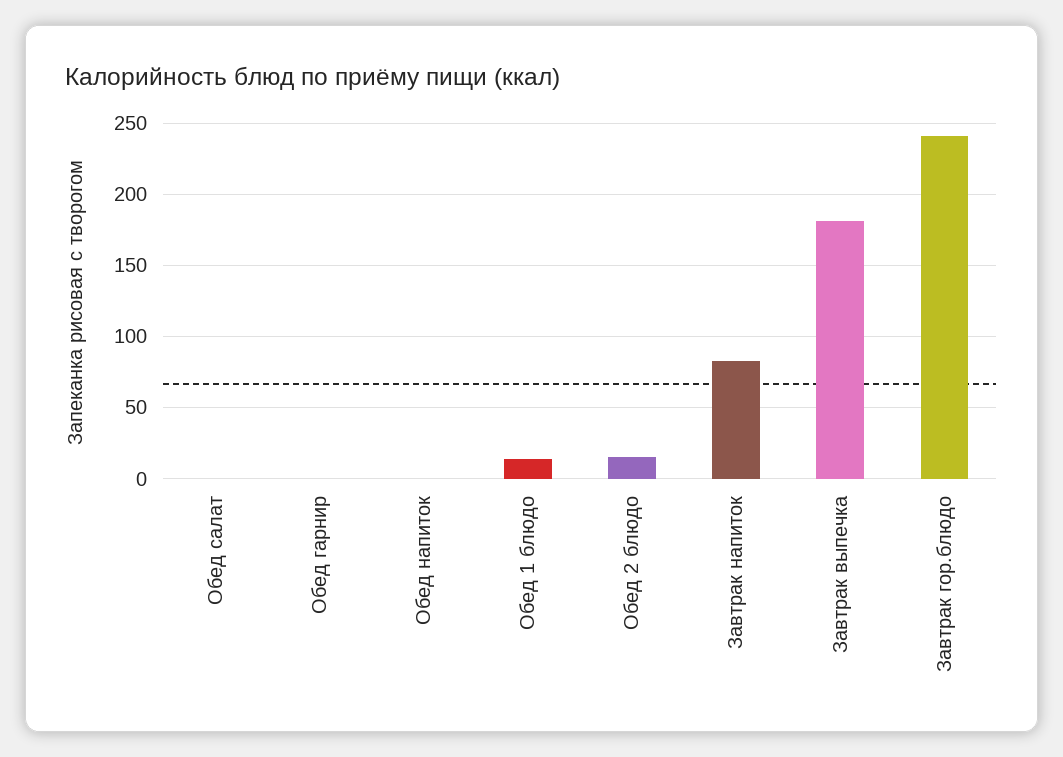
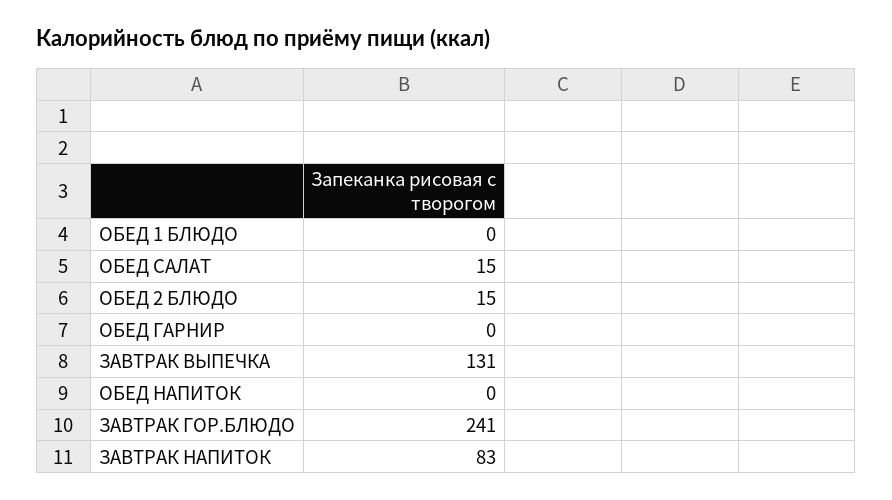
  {
-   "Обед салат": 0,
+   "Обед салат": 15,
    "Обед гарнир": 0,
    "Обед напиток": 0,
-   "Обед 1 блюдо": 15,
+   "Обед 1 блюдо": 0,
    "Обед 2 блюдо": 15,
    "Завтрак напиток": 83,
-   "Завтрак выпечка": 180,
+   "Завтрак выпечка": 131,
    "Завтрак гор.блюдо": 241
  }

